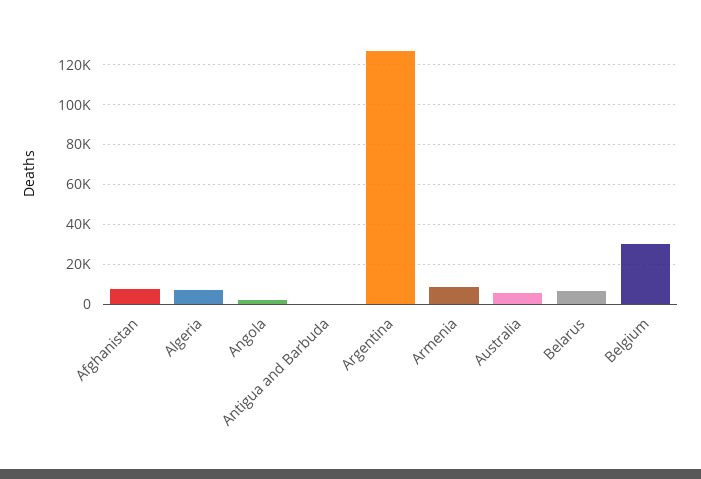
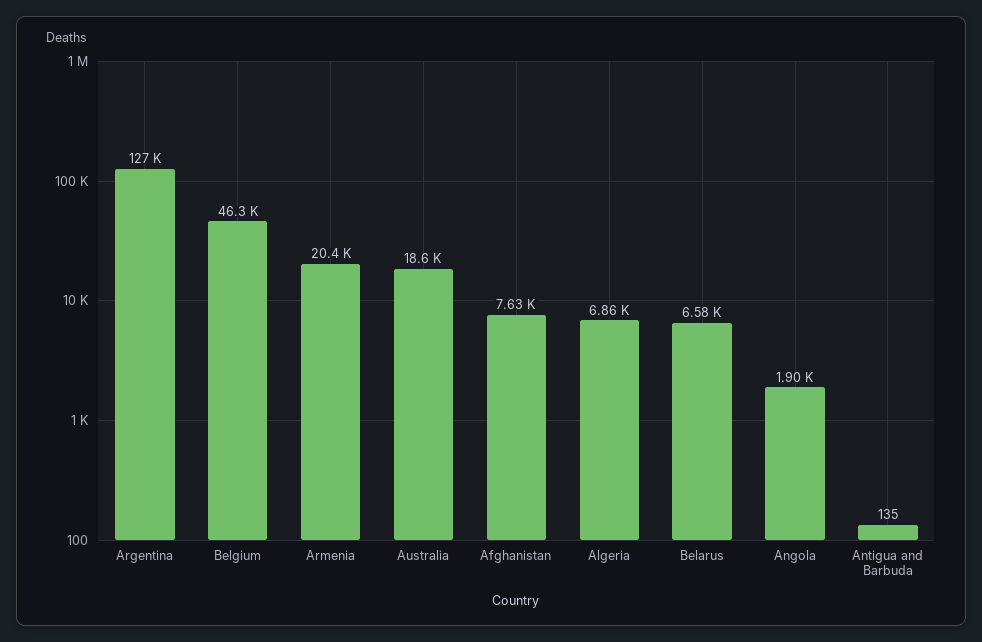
  {
    "Afghanistan": 7630,
    "Algeria": 6860,
    "Angola": 1900,
    "Antigua and Barbuda": 135,
    "Argentina": 127000,
-   "Armenia": 10000,
+   "Armenia": 20400,
-   "Australia": 5000,
+   "Australia": 18600,
    "Belarus": 6580,
-   "Belgium": 30000
+   "Belgium": 46300
  }

